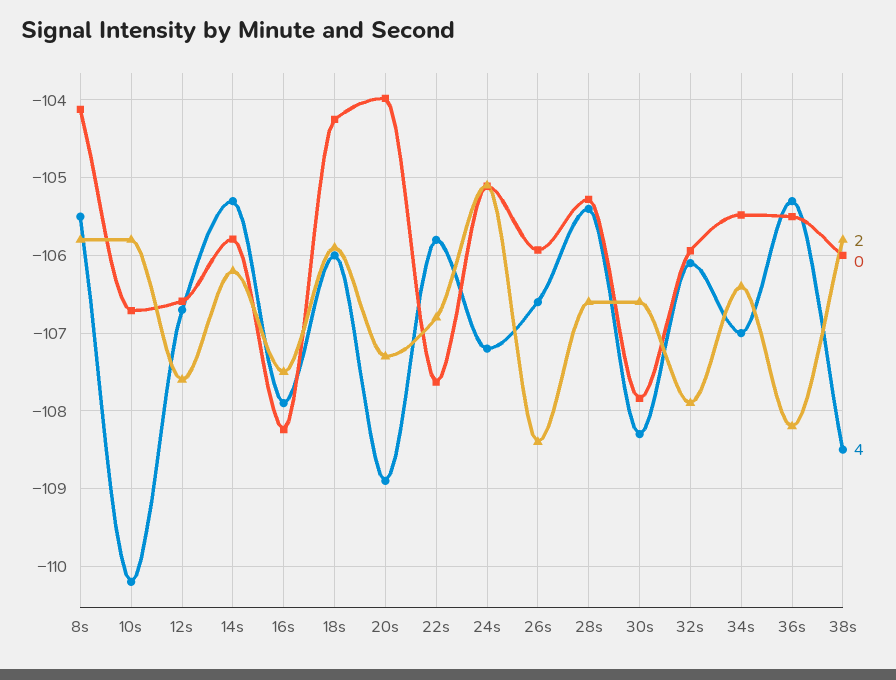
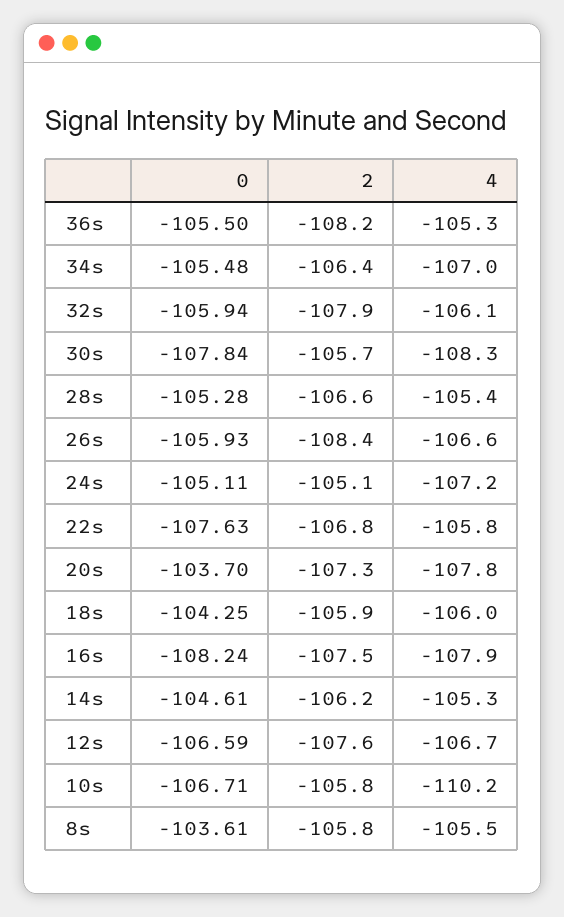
  {
    "2": {
      "8s": -105.8,
      "10s": -105.8,
      "12s": -107.6,
      "14s": -106.2,
      "16s": -107.5,
      "18s": -105.9,
      "20s": -107.3,
      "22s": -106.8,
      "24s": -105.1,
      "26s": -108.4,
      "28s": -106.6,
-     "30s": -106.6,
+     "30s": -105.7,
      "32s": -107.9,
      "34s": -106.4,
-     "36s": -108.2,
+     "36s": -108.2
-     "38s": -105.8
    },
    "0": {
-     "8s": -104.1,
+     "8s": -103.61,
      "10s": -106.71,
      "12s": -106.59,
-     "14s": -105.8,
+     "14s": -104.61,
      "16s": -108.24,
      "18s": -104.25,
-     "20s": -104,
+     "20s": -103.7,
      "22s": -107.63,
      "24s": -105.11,
      "26s": -105.93,
      "28s": -105.28,
      "30s": -107.84,
      "32s": -105.94,
      "34s": -105.48,
-     "36s": -105.5,
+     "36s": -105.5
-     "38s": -106
    },
    "4": {
      "8s": -105.5,
      "10s": -110.2,
      "12s": -106.7,
      "14s": -105.3,
      "16s": -107.9,
      "18s": -106,
-     "20s": -108.9,
+     "20s": -107.8,
      "22s": -105.8,
      "24s": -107.2,
      "26s": -106.6,
      "28s": -105.4,
      "30s": -108.3,
      "32s": -106.1,
      "34s": -107,
-     "36s": -105.3,
+     "36s": -105.3
-     "38s": -108.5
    }
  }

